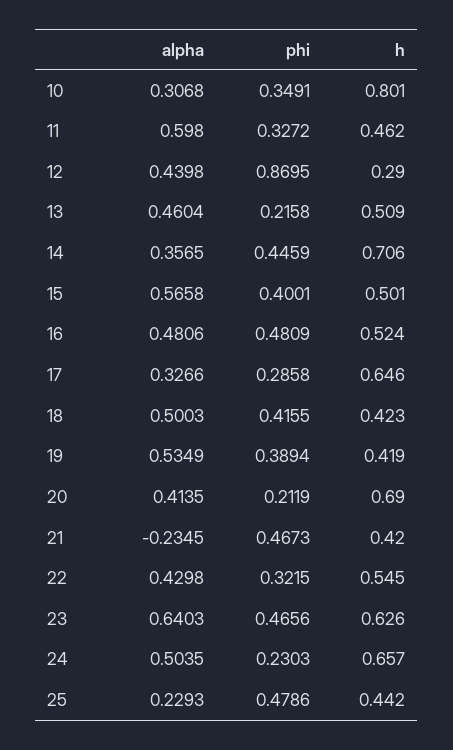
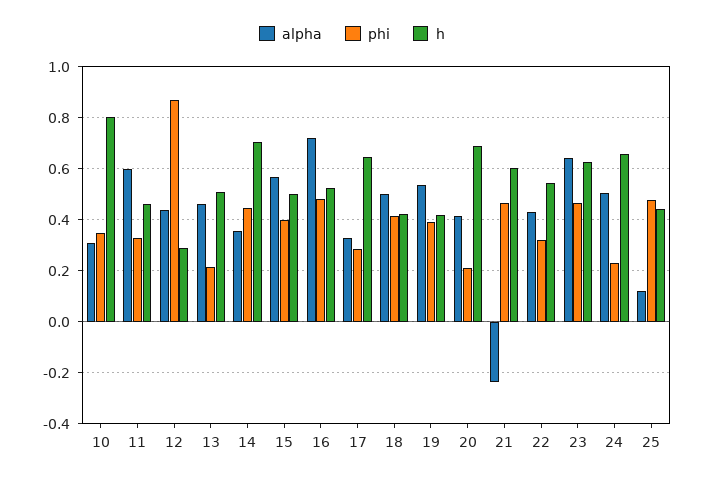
  {
    "alpha": {
      "10": 0.3068,
      "11": 0.598,
      "12": 0.4398,
      "13": 0.4604,
      "14": 0.3565,
      "15": 0.5658,
-     "16": 0.4806,
+     "16": 0.725,
      "17": 0.3266,
      "18": 0.5003,
      "19": 0.5349,
      "20": 0.4135,
      "21": -0.2345,
      "22": 0.4298,
      "23": 0.6403,
      "24": 0.5035,
-     "25": 0.2293
+     "25": 0.125
    },
    "phi": {
      "10": 0.3491,
      "11": 0.3272,
      "12": 0.8695,
      "13": 0.2158,
      "14": 0.4459,
      "15": 0.4001,
      "16": 0.4809,
      "17": 0.2858,
      "18": 0.4155,
      "19": 0.3894,
      "20": 0.2119,
      "21": 0.4673,
      "22": 0.3215,
      "23": 0.4656,
      "24": 0.2303,
      "25": 0.4786
    },
    "h": {
      "10": 0.801,
      "11": 0.462,
      "12": 0.29,
      "13": 0.509,
      "14": 0.706,
      "15": 0.501,
      "16": 0.524,
      "17": 0.646,
      "18": 0.423,
      "19": 0.419,
      "20": 0.69,
-     "21": 0.42,
+     "21": 0.6,
      "22": 0.545,
      "23": 0.626,
      "24": 0.657,
      "25": 0.442
    }
  }

